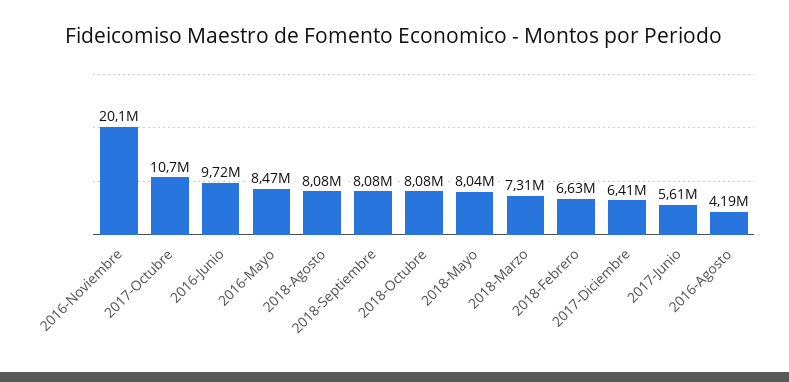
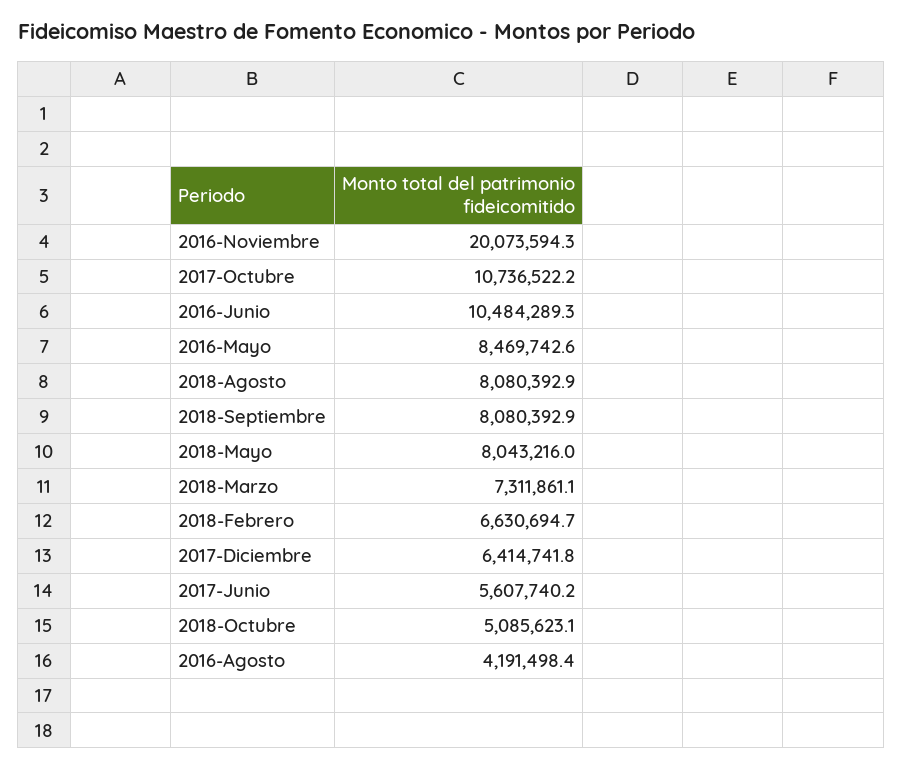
  {
    "2016-Noviembre": 20073594.3,
    "2017-Octubre": 10736522.2,
-   "2016-Junio": 9720000,
+   "2016-Junio": 10484289.3,
    "2016-Mayo": 8469742.6,
    "2018-Agosto": 8080392.9,
    "2018-Septiembre": 8080392.9,
-   "2018-Octubre": 8080000,
+   "2018-Octubre": 5085623.1,
    "2018-Mayo": 8043216,
    "2018-Marzo": 7311861.1,
    "2018-Febrero": 6630694.7,
    "2017-Diciembre": 6414741.8,
    "2017-Junio": 5607740.2,
    "2016-Agosto": 4191498.4
  }

